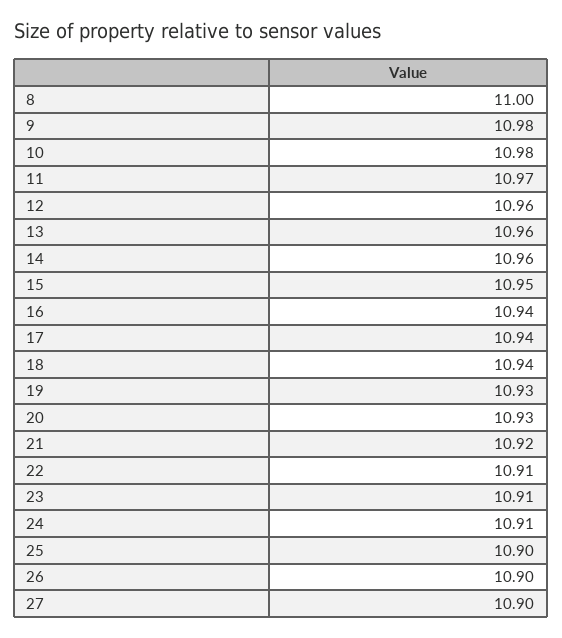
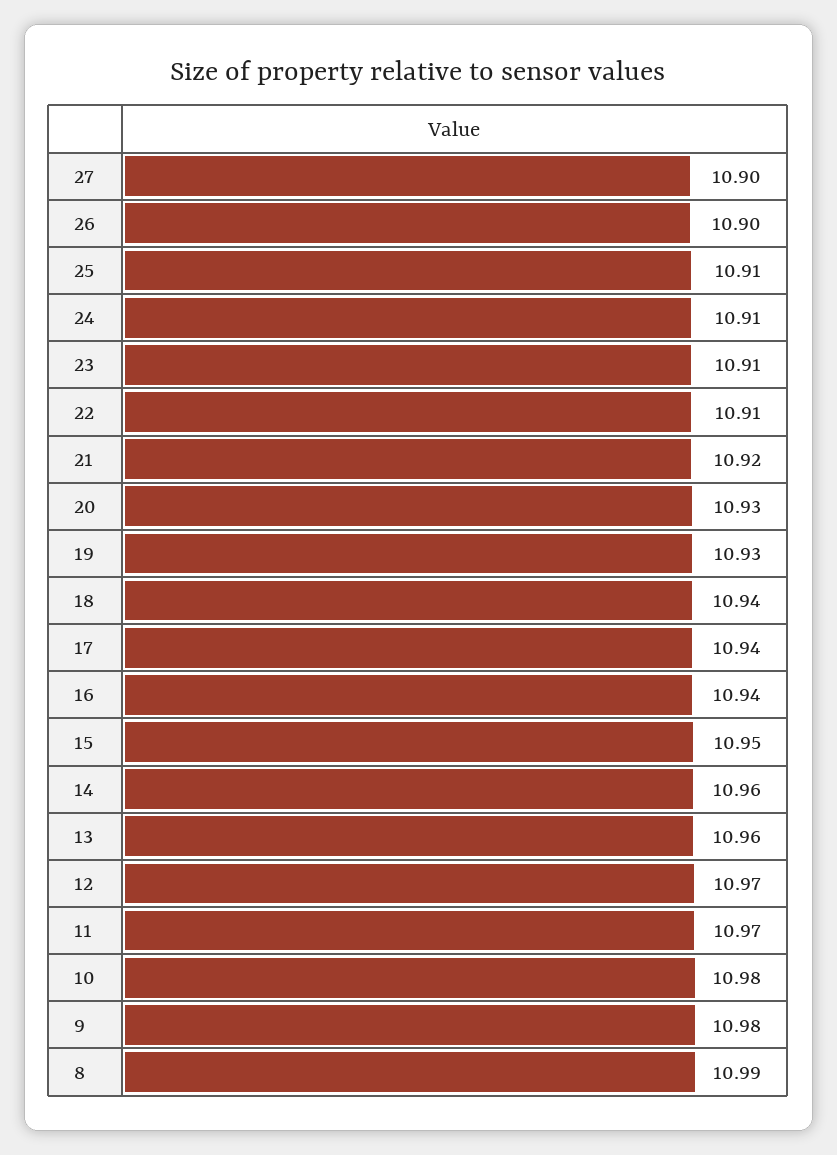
  {
-   "8": 11,
+   "8": 10.99,
    "9": 10.98,
    "10": 10.98,
    "11": 10.97,
-   "12": 10.96,
+   "12": 10.97,
    "13": 10.96,
    "14": 10.96,
    "15": 10.95,
    "16": 10.94,
    "17": 10.94,
    "18": 10.94,
    "19": 10.93,
    "20": 10.93,
    "21": 10.92,
    "22": 10.91,
    "23": 10.91,
    "24": 10.91,
-   "25": 10.9,
+   "25": 10.91,
    "26": 10.9,
    "27": 10.9
  }

